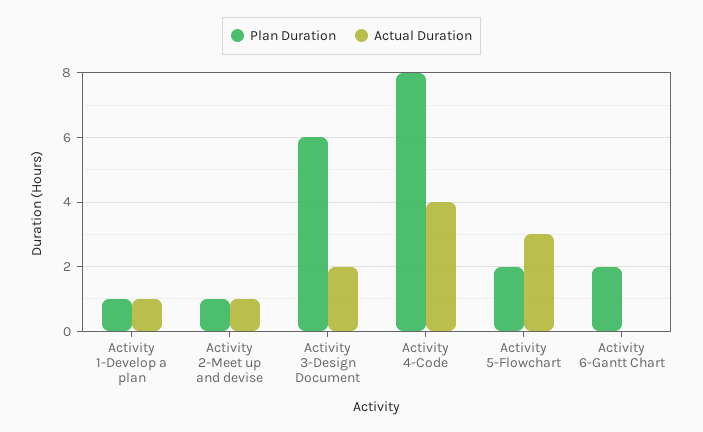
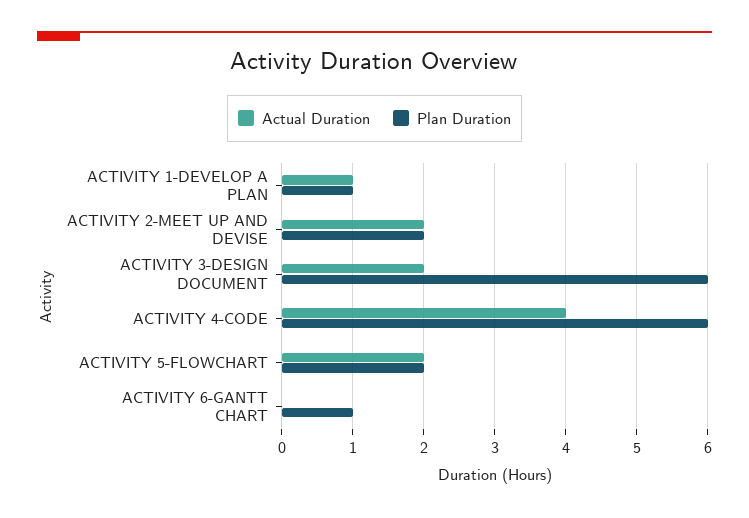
  {
    "Plan Duration": {
      "Activity 1-Develop a plan": 1,
-     "Activity 2-Meet up and devise": 1,
+     "Activity 2-Meet up and devise": 2,
      "Activity 3-Design Document": 6,
-     "Activity 4-Code": 8,
+     "Activity 4-Code": 6,
      "Activity 5-Flowchart": 2,
-     "Activity 6-Gantt Chart": 2
+     "Activity 6-Gantt Chart": 1
    },
    "Actual Duration": {
      "Activity 1-Develop a plan": 1,
-     "Activity 2-Meet up and devise": 1,
+     "Activity 2-Meet up and devise": 2,
      "Activity 3-Design Document": 2,
      "Activity 4-Code": 4,
-     "Activity 5-Flowchart": 3,
+     "Activity 5-Flowchart": 2,
      "Activity 6-Gantt Chart": 0
    }
  }

